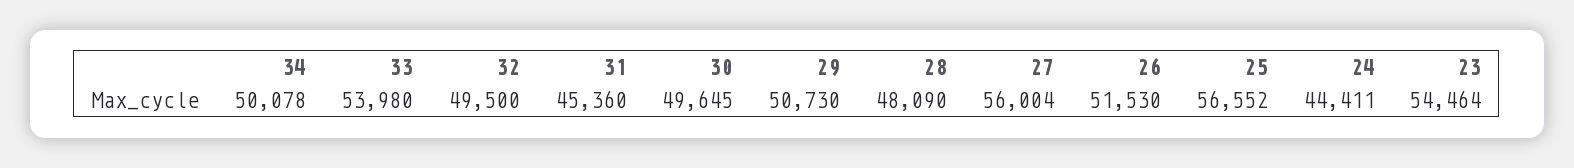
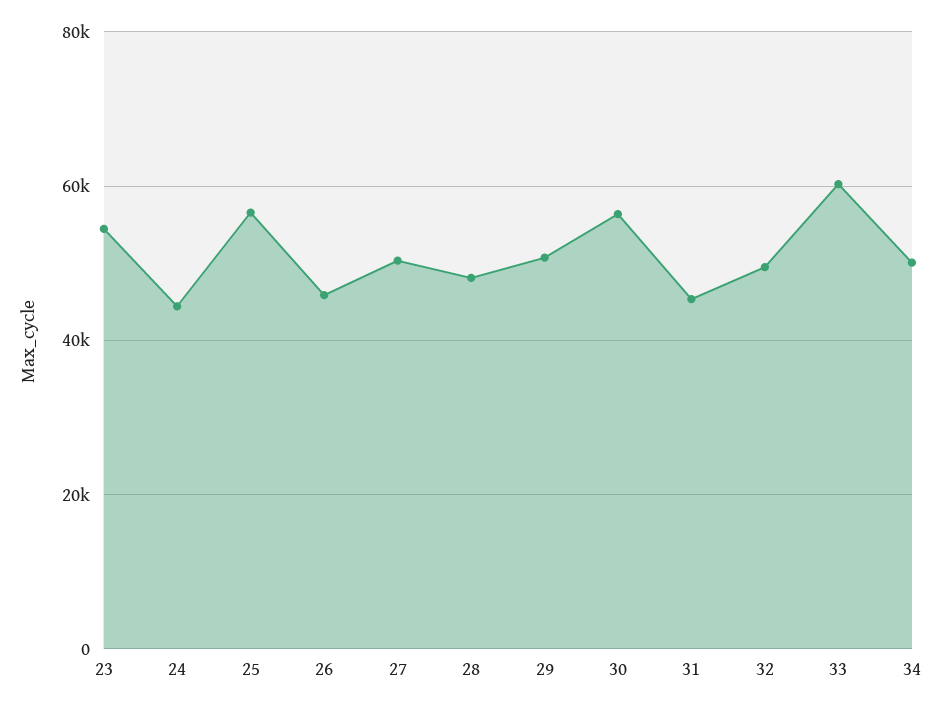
  {
    "34": 50078,
-   "33": 53980,
+   "33": 60000,
    "32": 49500,
    "31": 45360,
-   "30": 49645,
+   "30": 56000,
    "29": 50730,
    "28": 48090,
-   "27": 56004,
+   "27": 50000,
-   "26": 51530,
+   "26": 46000,
    "25": 56552,
    "24": 44411,
    "23": 54464
  }

